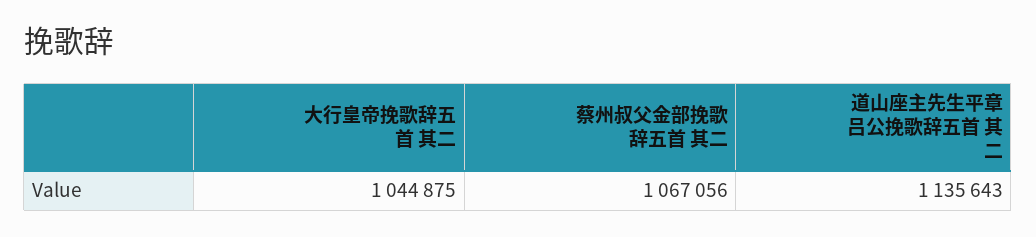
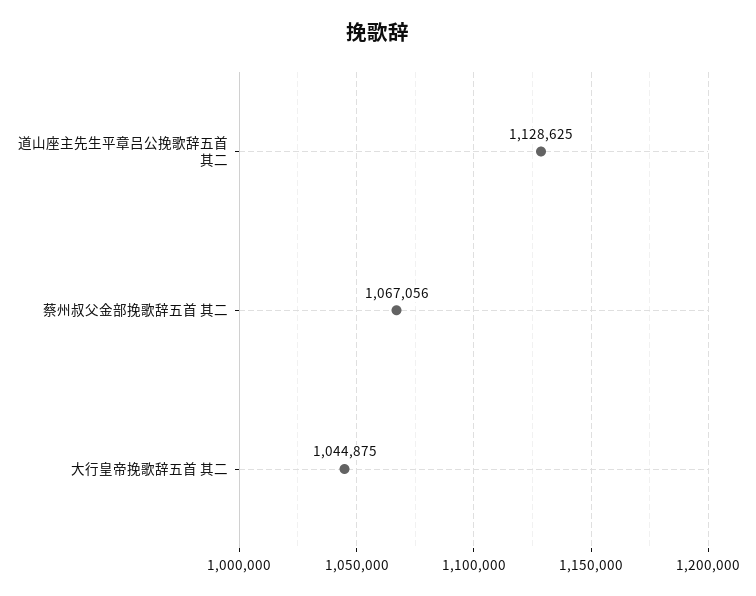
  {
    "大行皇帝挽歌辞五首 其二": 1044875,
    "蔡州叔父金部挽歌辞五首 其二": 1067056,
-   "道山座主先生平章吕公挽歌辞五首 其二": 1135643
+   "道山座主先生平章吕公挽歌辞五首 其二": 1128625
  }

